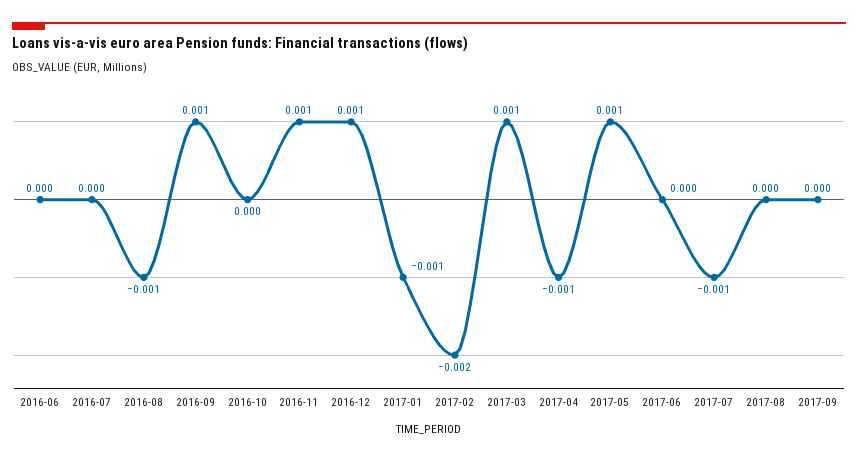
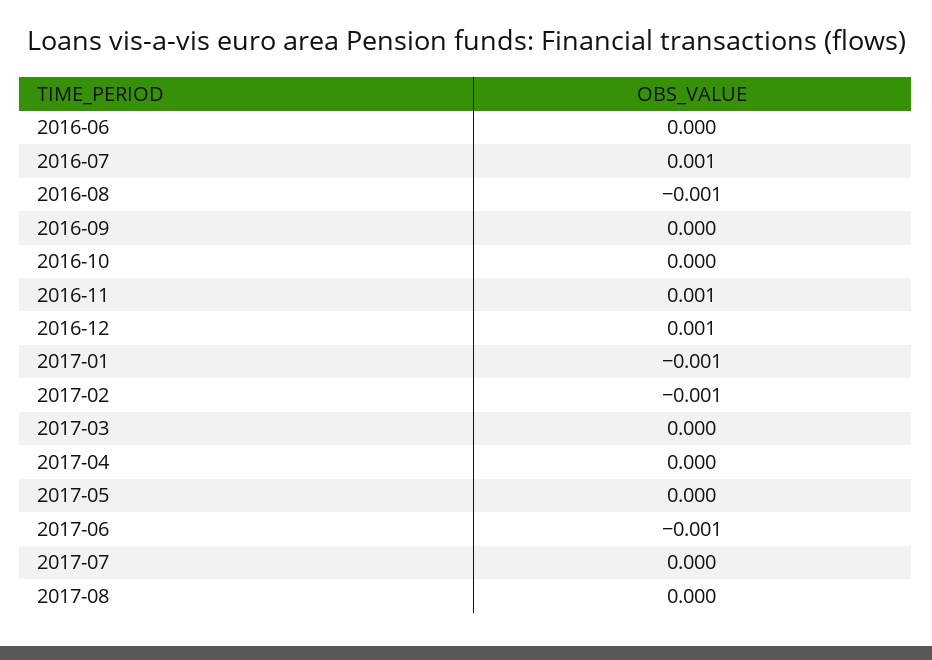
  {
    "2016-06": 0,
-   "2016-07": 0,
+   "2016-07": 0.001,
    "2016-08": -0.001,
-   "2016-09": 0.001,
+   "2016-09": 0,
    "2016-10": 0,
    "2016-11": 0.001,
    "2016-12": 0.001,
    "2017-01": -0.001,
-   "2017-02": -0.002,
+   "2017-02": -0.001,
-   "2017-03": 0.001,
+   "2017-03": 0,
-   "2017-04": -0.001,
+   "2017-04": 0,
-   "2017-05": 0.001,
+   "2017-05": 0,
-   "2017-06": 0,
+   "2017-06": -0.001,
-   "2017-07": -0.001,
+   "2017-07": 0,
-   "2017-08": 0,
+   "2017-08": 0
-   "2017-09": 0
  }

